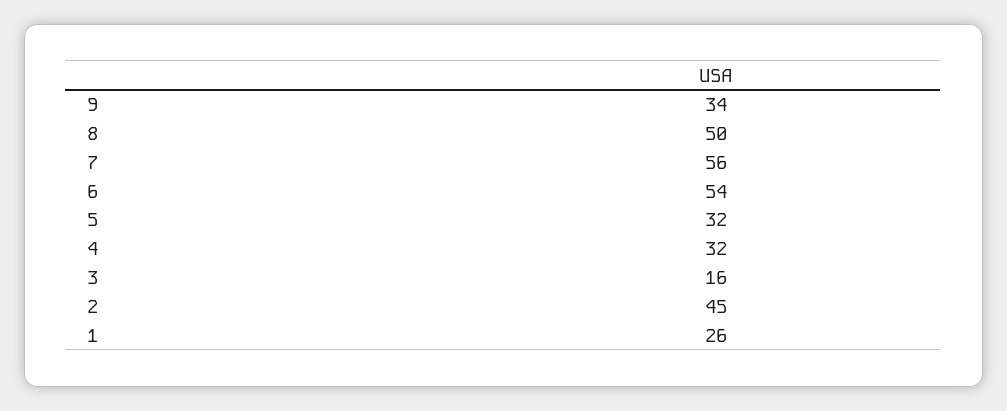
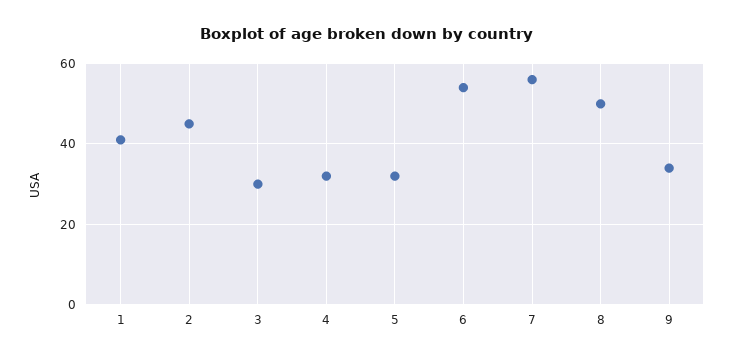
  {
    "9": 34,
    "8": 50,
    "7": 56,
    "6": 54,
    "5": 32,
    "4": 32,
-   "3": 16,
+   "3": 30,
    "2": 45,
-   "1": 26
+   "1": 40
  }

